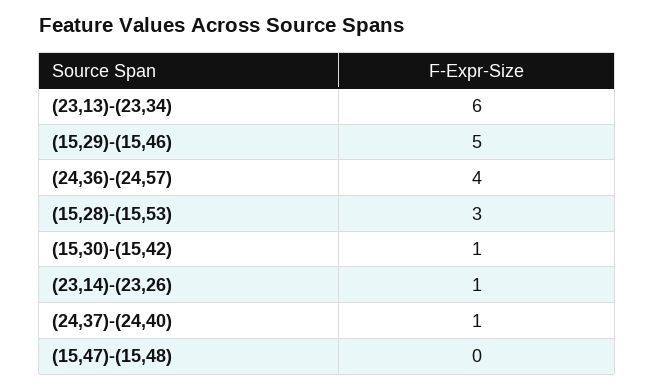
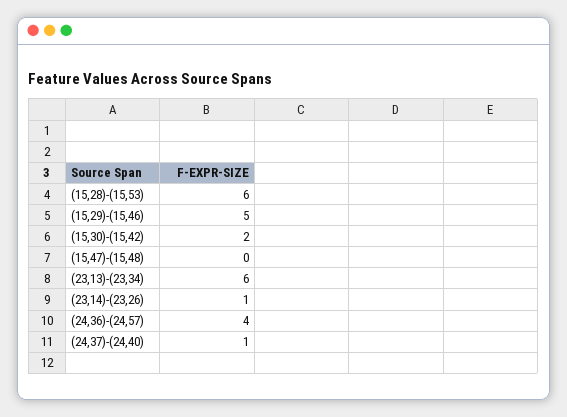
  {
    "(23,13)-(23,34)": 6,
    "(15,29)-(15,46)": 5,
    "(24,36)-(24,57)": 4,
-   "(15,28)-(15,53)": 3,
+   "(15,28)-(15,53)": 6,
-   "(15,30)-(15,42)": 1,
+   "(15,30)-(15,42)": 2,
    "(23,14)-(23,26)": 1,
    "(24,37)-(24,40)": 1,
    "(15,47)-(15,48)": 0
  }

